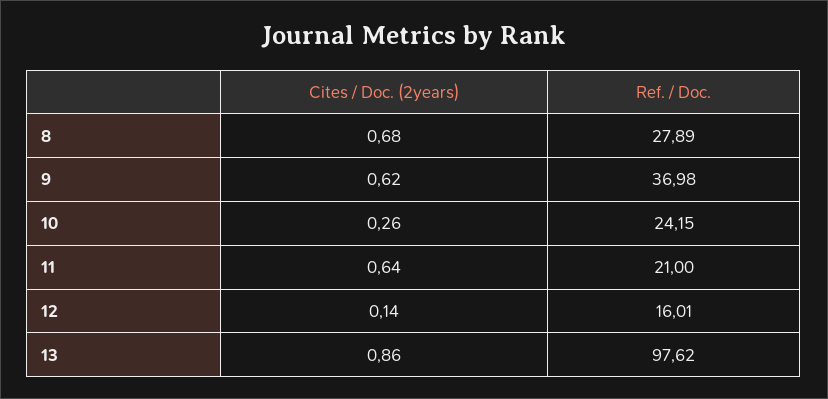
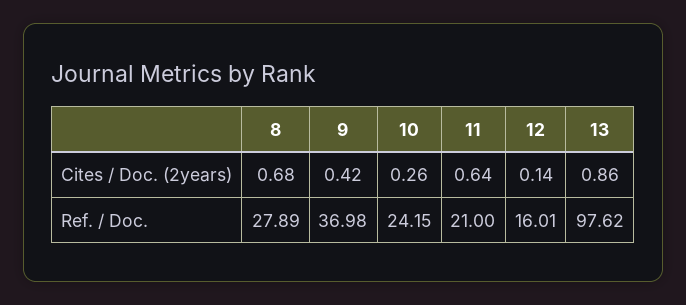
  {
    "Cites / Doc. (2years)": {
      "8": 0.68,
-     "9": 0.62,
+     "9": 0.42,
      "10": 0.26,
      "11": 0.64,
      "12": 0.14,
      "13": 0.86
    },
    "Ref. / Doc.": {
      "8": 27.89,
      "9": 36.98,
      "10": 24.15,
      "11": 21,
      "12": 16.01,
      "13": 97.62
    }
  }

